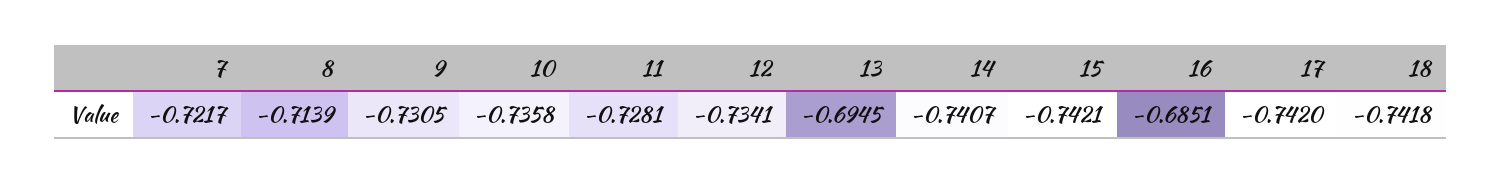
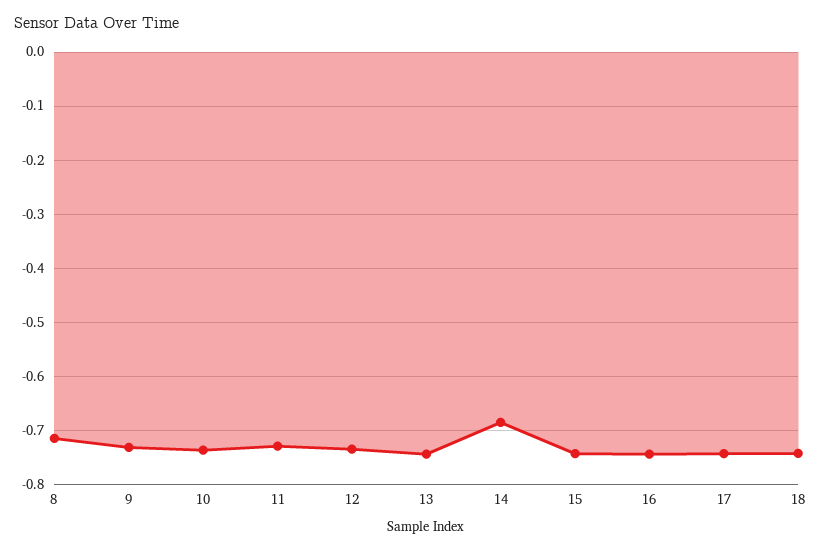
  {
-   "7": -0.7217,
    "8": -0.7139,
    "9": -0.7305,
    "10": -0.7358,
    "11": -0.7281,
    "12": -0.7341,
-   "13": -0.6945,
+   "13": -0.74,
-   "14": -0.7407,
+   "14": -0.68,
    "15": -0.7421,
-   "16": -0.6851,
+   "16": -0.74,
    "17": -0.742,
    "18": -0.7418
  }

